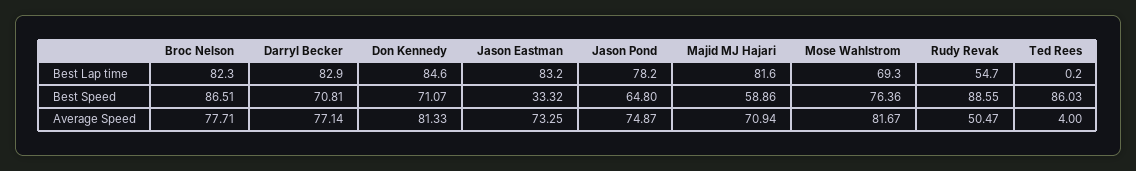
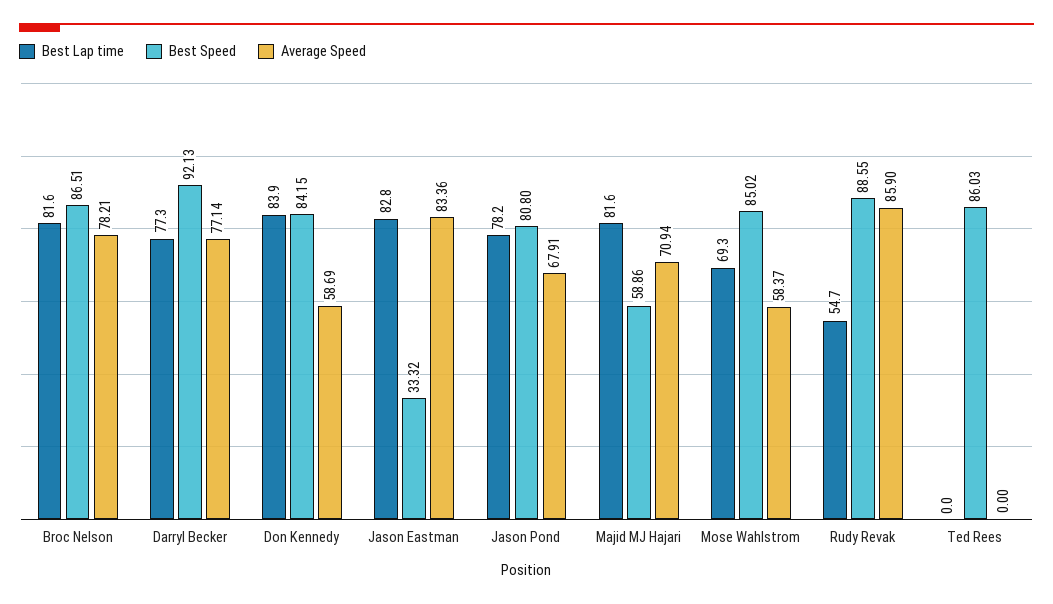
  {
    "Best Lap time": {
-     "Broc Nelson": 82.3,
+     "Broc Nelson": 81.6,
-     "Darryl Becker": 82.9,
+     "Darryl Becker": 77.3,
-     "Don Kennedy": 84.6,
+     "Don Kennedy": 83.9,
-     "Jason Eastman": 83.2,
+     "Jason Eastman": 82.8,
      "Jason Pond": 78.2,
      "Majid MJ Hajari": 81.6,
      "Mose Wahlstrom": 69.3,
      "Rudy Revak": 54.7,
-     "Ted Rees": 0.2
+     "Ted Rees": 0
    },
    "Best Speed": {
      "Broc Nelson": 86.51,
-     "Darryl Becker": 70.81,
+     "Darryl Becker": 92.13,
-     "Don Kennedy": 71.07,
+     "Don Kennedy": 84.15,
      "Jason Eastman": 33.32,
-     "Jason Pond": 64.8,
+     "Jason Pond": 80.8,
      "Majid MJ Hajari": 58.86,
-     "Mose Wahlstrom": 76.36,
+     "Mose Wahlstrom": 85.02,
      "Rudy Revak": 88.55,
      "Ted Rees": 86.03
    },
    "Average Speed": {
-     "Broc Nelson": 77.71,
+     "Broc Nelson": 78.21,
      "Darryl Becker": 77.14,
-     "Don Kennedy": 81.33,
+     "Don Kennedy": 58.69,
-     "Jason Eastman": 73.25,
+     "Jason Eastman": 83.36,
-     "Jason Pond": 74.87,
+     "Jason Pond": 67.91,
      "Majid MJ Hajari": 70.94,
-     "Mose Wahlstrom": 81.67,
+     "Mose Wahlstrom": 58.37,
-     "Rudy Revak": 50.47,
+     "Rudy Revak": 85.9,
-     "Ted Rees": 4
+     "Ted Rees": 0
    }
  }

